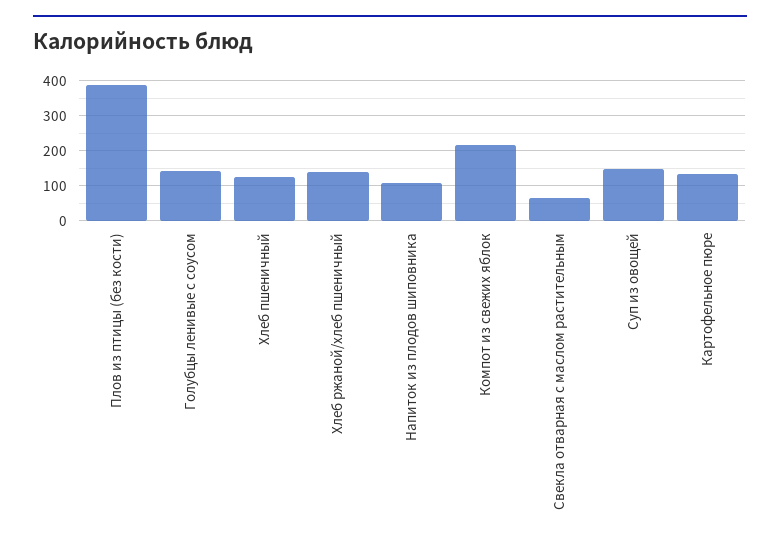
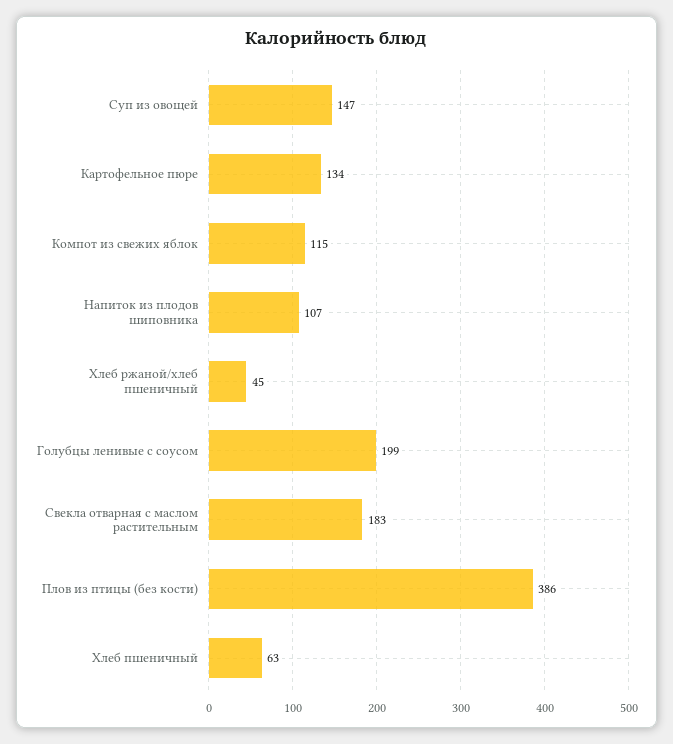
  {
    "Плов из птицы (без кости)": 386,
-   "Голубцы ленивые с соусом": 140,
+   "Голубцы ленивые с соусом": 199,
-   "Хлеб пшеничный": 120,
+   "Хлеб пшеничный": 63,
-   "Хлеб ржаной/хлеб пшеничный": 140,
+   "Хлеб ржаной/хлеб пшеничный": 45,
    "Напиток из плодов шиповника": 107,
-   "Компот из свежих яблок": 220,
+   "Компот из свежих яблок": 115,
-   "Свекла отварная с маслом растительным": 60,
+   "Свекла отварная с маслом растительным": 183,
    "Суп из овощей": 147,
    "Картофельное пюре": 134
  }

